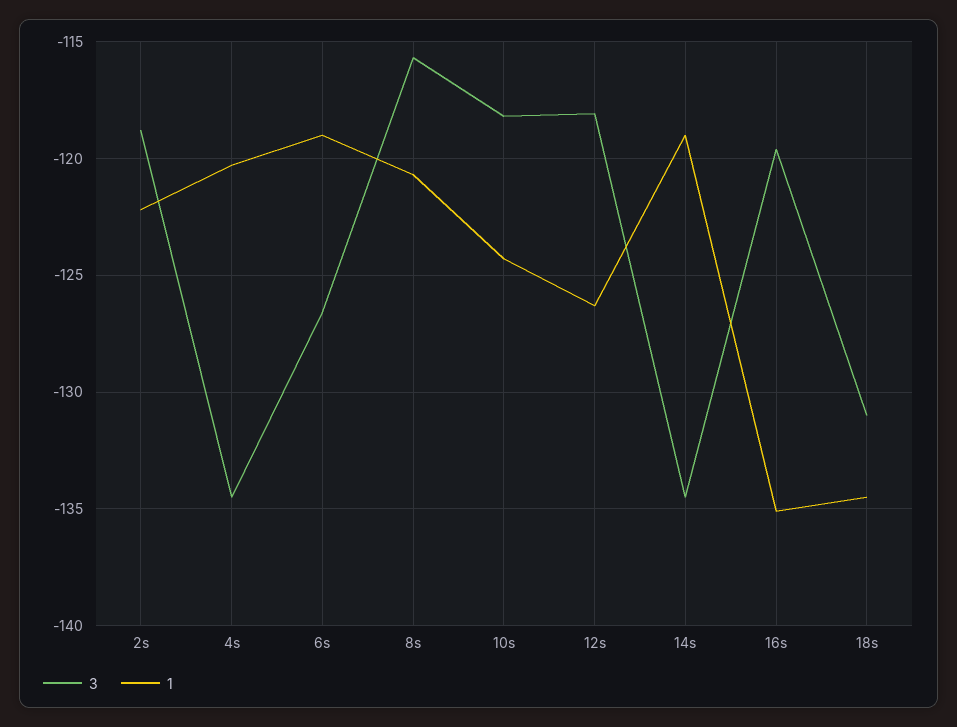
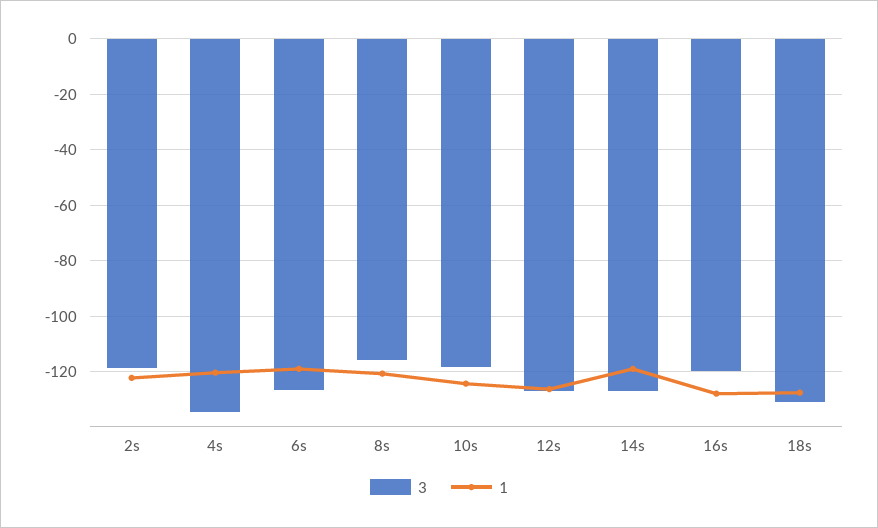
  {
    "3": {
      "2s": -119,
      "4s": -134.5,
      "6s": -126.5,
      "8s": -115.5,
      "10s": -118,
-     "12s": -118,
+     "12s": -127.5,
-     "14s": -134.5,
+     "14s": -127.5,
      "16s": -119.5,
      "18s": -131
    },
    "1": {
      "2s": -122,
      "4s": -120.5,
      "6s": -119,
      "8s": -120.5,
      "10s": -124.5,
      "12s": -126.5,
      "14s": -119,
-     "16s": -135,
+     "16s": -127.5,
-     "18s": -134.5
+     "18s": -127.5
    }
  }

